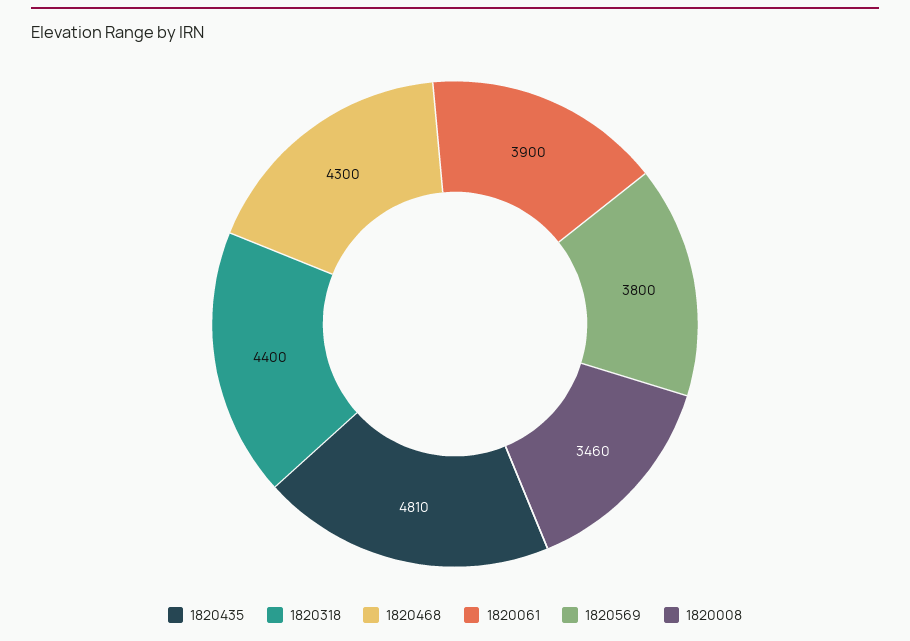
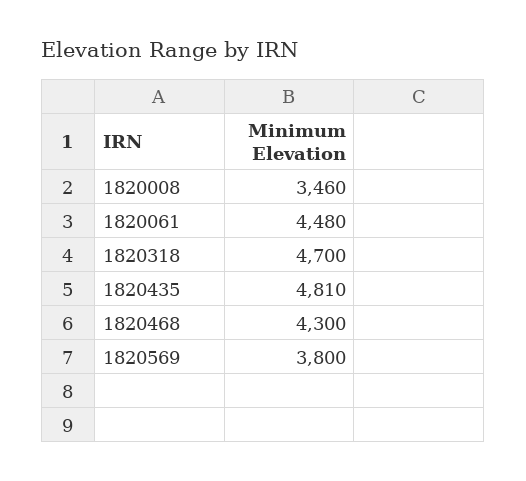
  {
    "1820435": 4810,
-   "1820318": 4400,
+   "1820318": 4700,
    "1820468": 4300,
-   "1820061": 3900,
+   "1820061": 4480,
    "1820569": 3800,
    "1820008": 3460
  }

